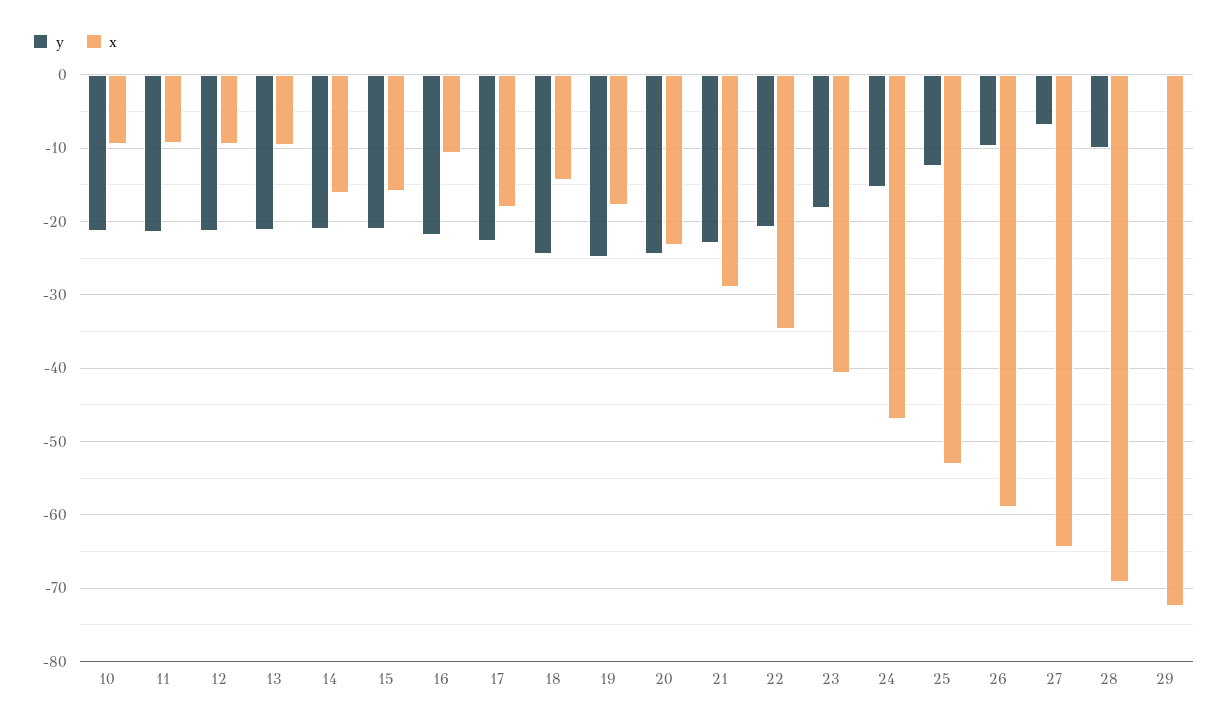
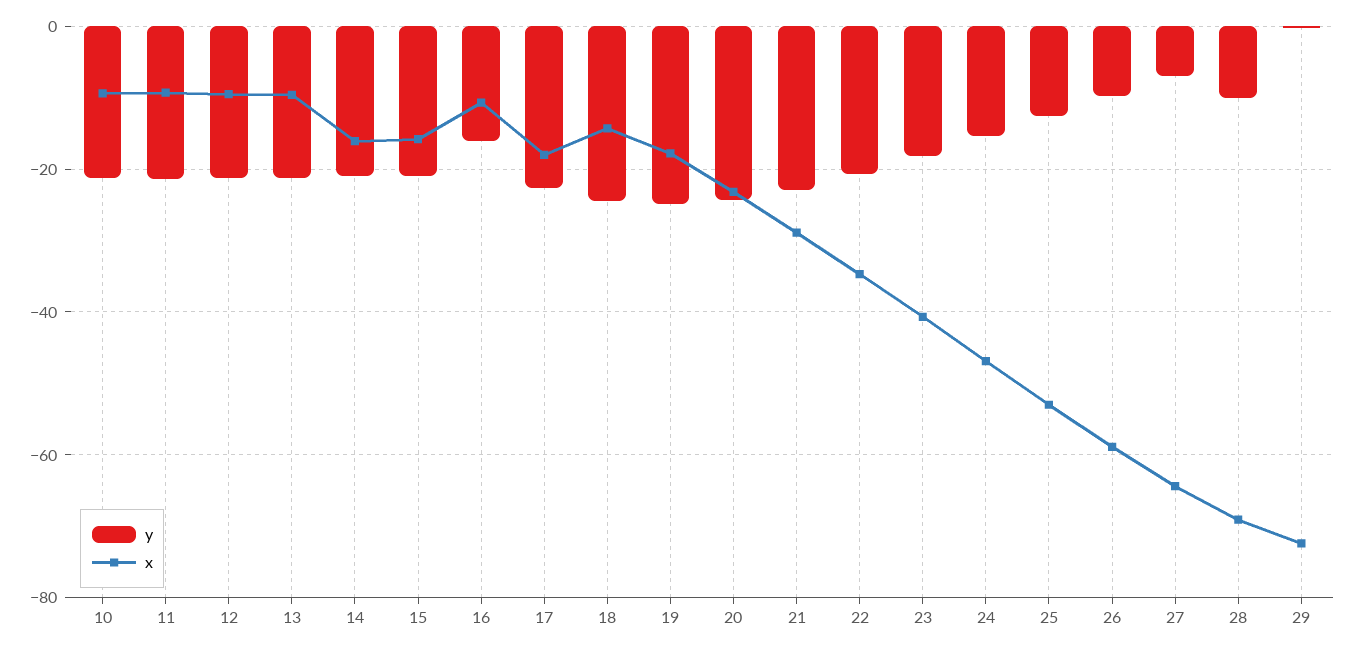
  {
    "y": {
      "10": -21,
      "11": -21,
      "12": -21,
      "13": -21,
      "14": -21,
      "15": -21,
-     "16": -22,
+     "16": -16,
      "17": -23,
      "18": -25,
      "19": -25,
      "20": -24,
      "21": -23,
      "22": -21,
      "23": -18,
      "24": -15,
      "25": -13,
      "26": -10,
      "27": -7,
      "28": -10,
      "29": 0
    },
    "x": {
      "10": -9,
      "11": -9,
      "12": -10,
      "13": -10,
      "14": -16,
      "15": -16,
      "16": -11,
      "17": -18,
      "18": -14,
      "19": -18,
      "20": -23,
      "21": -29,
      "22": -35,
      "23": -41,
      "24": -47,
      "25": -53,
      "26": -59,
      "27": -64,
      "28": -69,
      "29": -72
    }
  }

